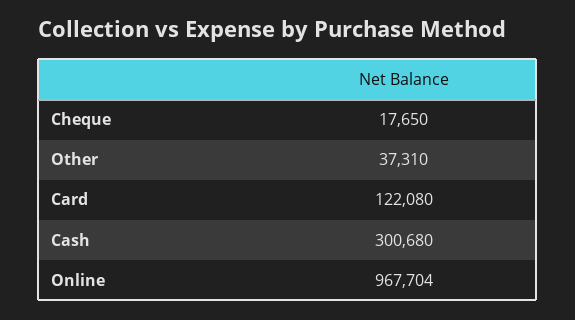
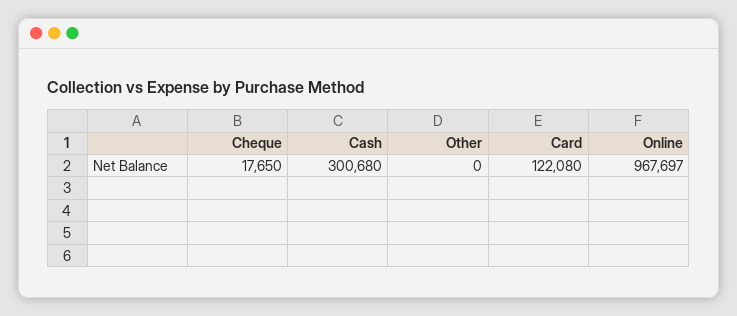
  {
    "Cheque": 17650,
-   "Other": 37310,
+   "Other": 0,
    "Card": 122080,
    "Cash": 300680,
-   "Online": 967704
+   "Online": 967697
  }

